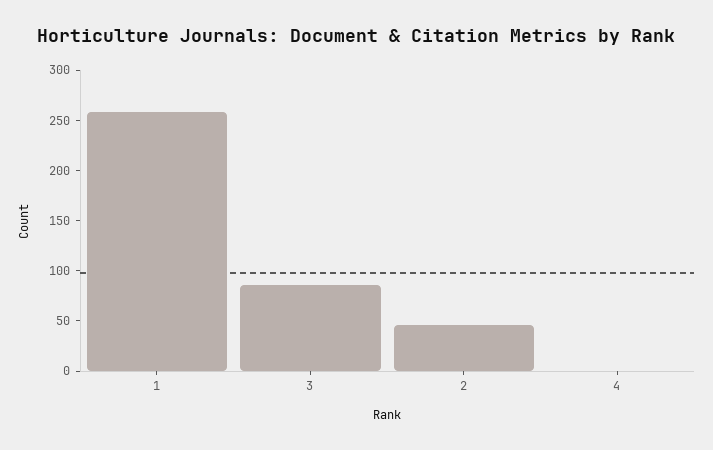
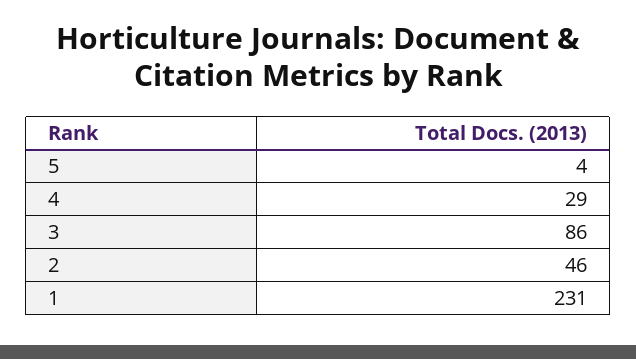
  {
-   "1": 260,
+   "1": 231,
    "3": 86,
    "2": 46,
-   "4": 0
+   "4": 29,
+   "5": 4
  }

